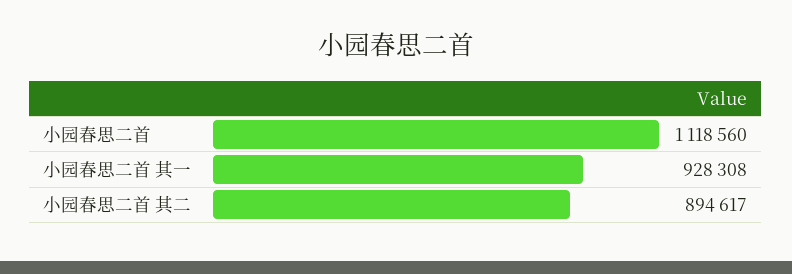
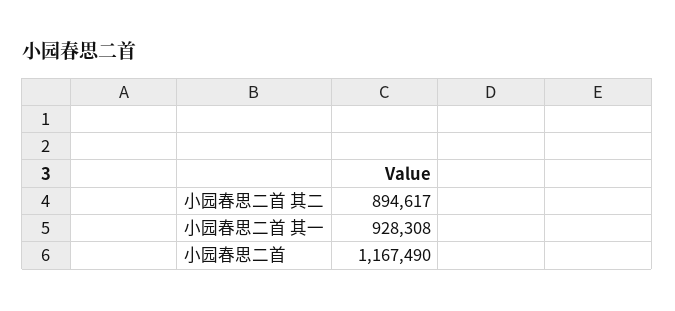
  {
-   "小园春思二首": 1118560,
+   "小园春思二首": 1167490,
    "小园春思二首 其一": 928308,
    "小园春思二首 其二": 894617
  }

